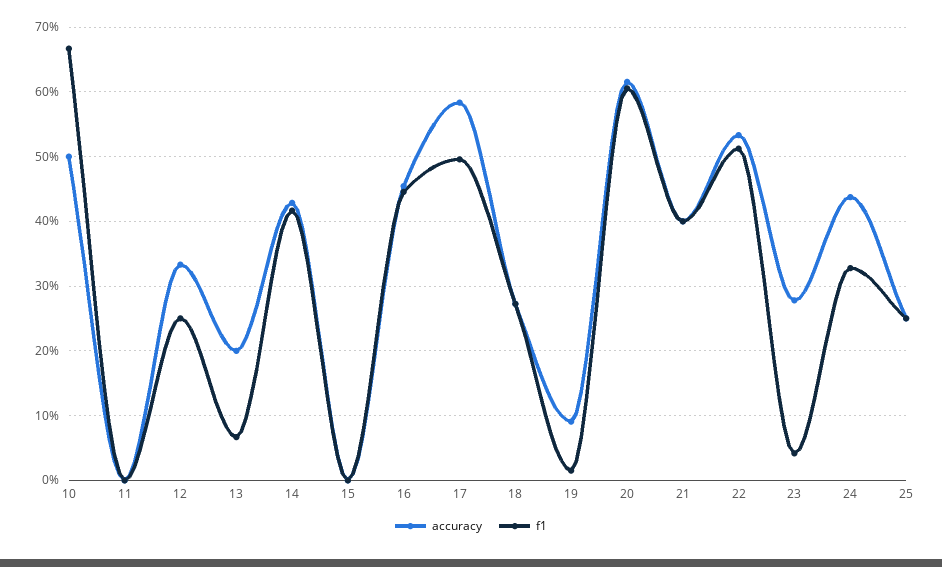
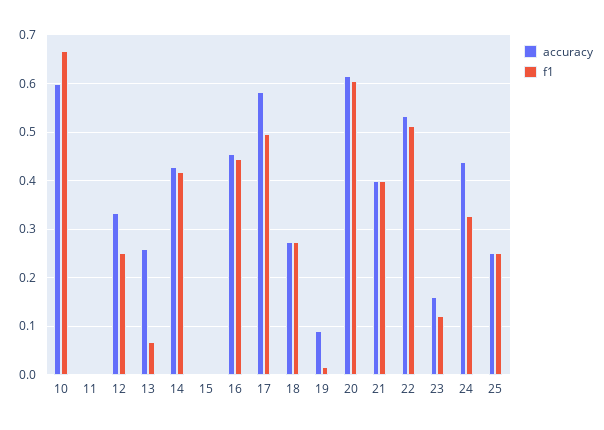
  {
    "accuracy": {
-     "10": 0.5,
+     "10": 0.6,
      "11": 0,
      "12": 0.33,
-     "13": 0.2,
+     "13": 0.26,
      "14": 0.43,
      "15": 0,
      "16": 0.45,
      "17": 0.58,
      "18": 0.27,
      "19": 0.09,
      "20": 0.62,
      "21": 0.4,
      "22": 0.53,
-     "23": 0.28,
+     "23": 0.16,
      "24": 0.44,
      "25": 0.25
    },
    "f1": {
      "10": 0.67,
      "11": 0,
      "12": 0.25,
      "13": 0.07,
      "14": 0.42,
      "15": 0,
      "16": 0.45,
      "17": 0.5,
      "18": 0.27,
      "19": 0.02,
      "20": 0.61,
      "21": 0.4,
      "22": 0.51,
-     "23": 0.04,
+     "23": 0.12,
      "24": 0.33,
      "25": 0.25
    }
  }

